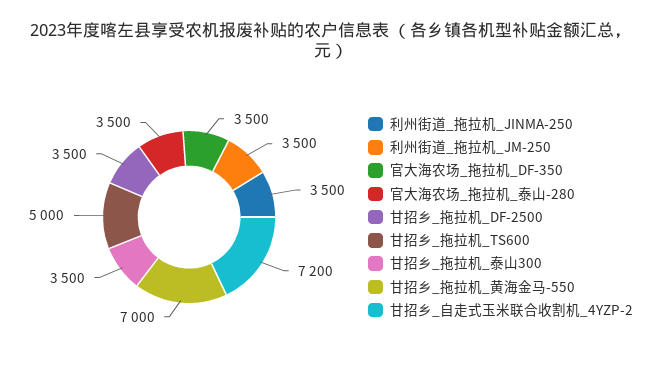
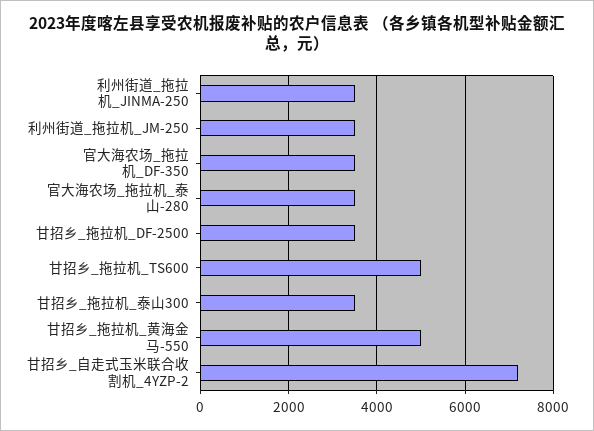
  {
    "利州街道_拖拉机_JINMA-250": 3500,
    "利州街道_拖拉机_JM-250": 3500,
    "官大海农场_拖拉机_DF-350": 3500,
    "官大海农场_拖拉机_泰山-280": 3500,
    "甘招乡_拖拉机_DF-2500": 3500,
    "甘招乡_拖拉机_TS600": 5000,
    "甘招乡_拖拉机_泰山300": 3500,
-   "甘招乡_拖拉机_黄海金马-550": 7000,
+   "甘招乡_拖拉机_黄海金马-550": 5000,
    "甘招乡_自走式玉米联合收割机_4YZP-2": 7200
  }

